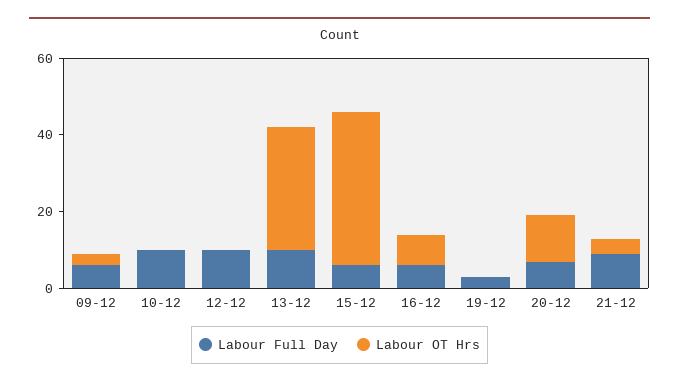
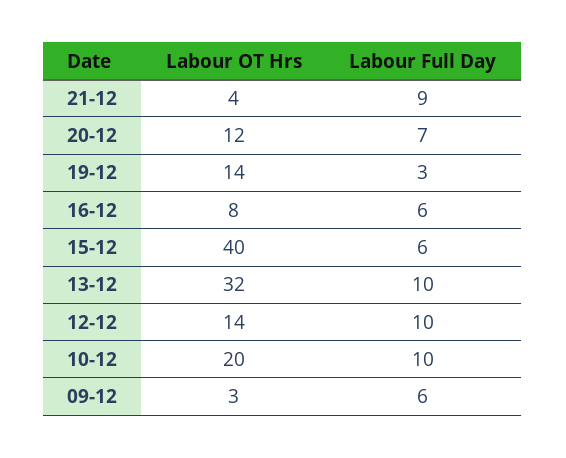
  {
    "Labour Full Day": {
      "09-12": 6,
      "10-12": 10,
      "12-12": 10,
      "13-12": 10,
      "15-12": 6,
      "16-12": 6,
      "19-12": 3,
      "20-12": 7,
      "21-12": 9
    },
    "Labour OT Hrs": {
      "09-12": 3,
-     "10-12": 0,
+     "10-12": 20,
-     "12-12": 0,
+     "12-12": 14,
      "13-12": 32,
      "15-12": 40,
      "16-12": 8,
-     "19-12": 0,
+     "19-12": 14,
      "20-12": 12,
      "21-12": 4
    }
  }

